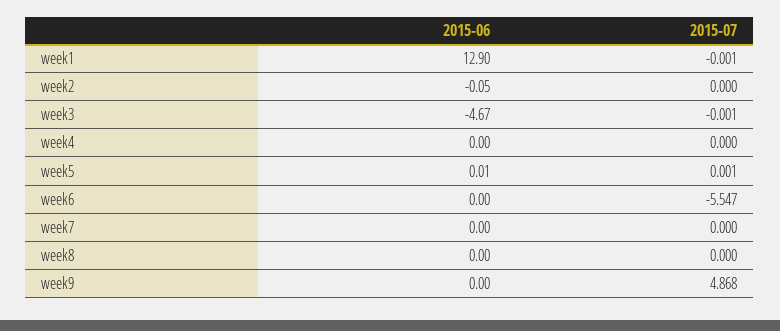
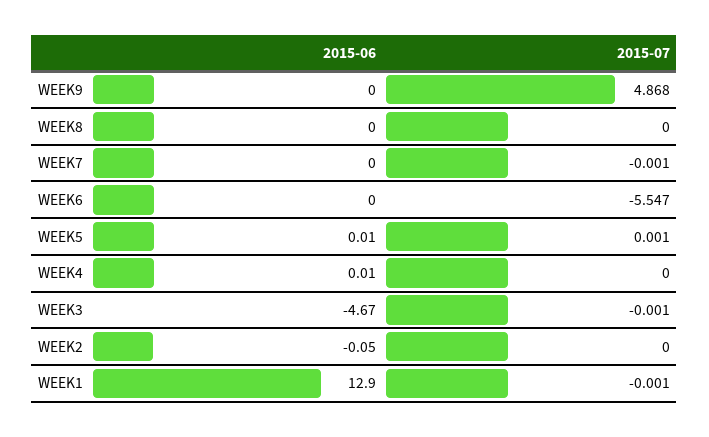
  {
    "2015-06": {
      "week1": 12.9,
      "week2": -0.05,
      "week3": -4.67,
-     "week4": 0,
+     "week4": 0.01,
      "week5": 0.01,
      "week6": 0,
      "week7": 0,
      "week8": 0,
      "week9": 0
    },
    "2015-07": {
      "week1": -0.001,
      "week2": 0,
      "week3": -0.001,
      "week4": 0,
      "week5": 0.001,
      "week6": -5.547,
-     "week7": 0,
+     "week7": -0.001,
      "week8": 0,
      "week9": 4.868
    }
  }

